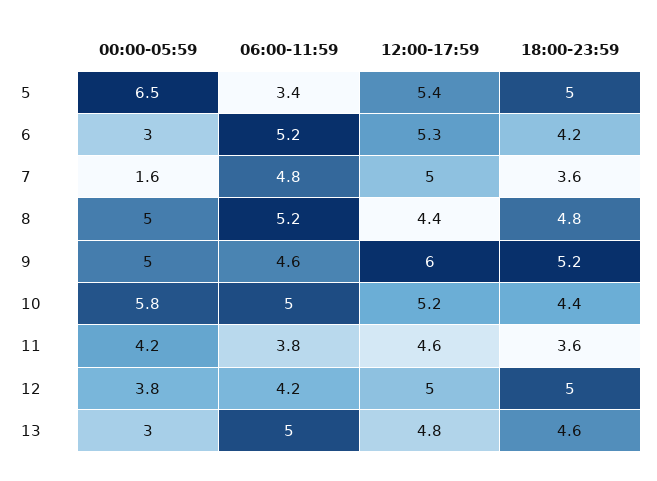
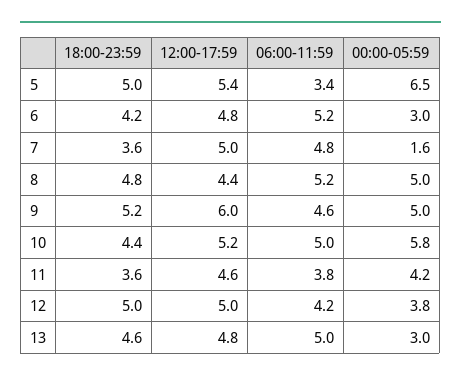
  {
    "00:00-05:59": {
      "5": 6.5,
      "6": 3,
      "7": 1.6,
      "8": 5,
      "9": 5,
      "10": 5.8,
      "11": 4.2,
      "12": 3.8,
      "13": 3
    },
    "06:00-11:59": {
      "5": 3.4,
      "6": 5.2,
      "7": 4.8,
      "8": 5.2,
      "9": 4.6,
      "10": 5,
      "11": 3.8,
      "12": 4.2,
      "13": 5
    },
    "12:00-17:59": {
      "5": 5.4,
-     "6": 5.3,
+     "6": 4.8,
      "7": 5,
      "8": 4.4,
      "9": 6,
      "10": 5.2,
      "11": 4.6,
      "12": 5,
      "13": 4.8
    },
    "18:00-23:59": {
      "5": 5,
      "6": 4.2,
      "7": 3.6,
      "8": 4.8,
      "9": 5.2,
      "10": 4.4,
      "11": 3.6,
      "12": 5,
      "13": 4.6
    }
  }

